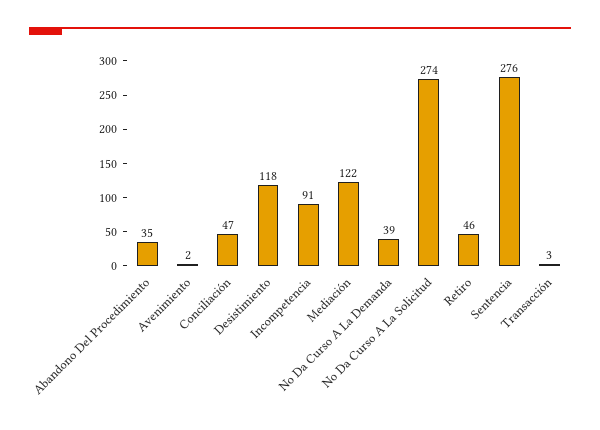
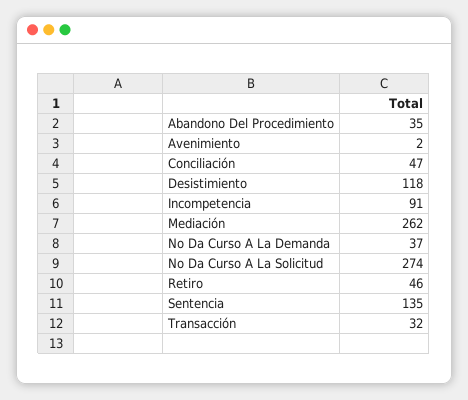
  {
    "Abandono Del Procedimiento": 35,
    "Avenimiento": 2,
    "Conciliación": 47,
    "Desistimiento": 118,
    "Incompetencia": 91,
-   "Mediación": 122,
+   "Mediación": 262,
-   "No Da Curso A La Demanda": 39,
+   "No Da Curso A La Demanda": 37,
    "No Da Curso A La Solicitud": 274,
    "Retiro": 46,
-   "Sentencia": 276,
+   "Sentencia": 135,
-   "Transacción": 3
+   "Transacción": 32
  }

